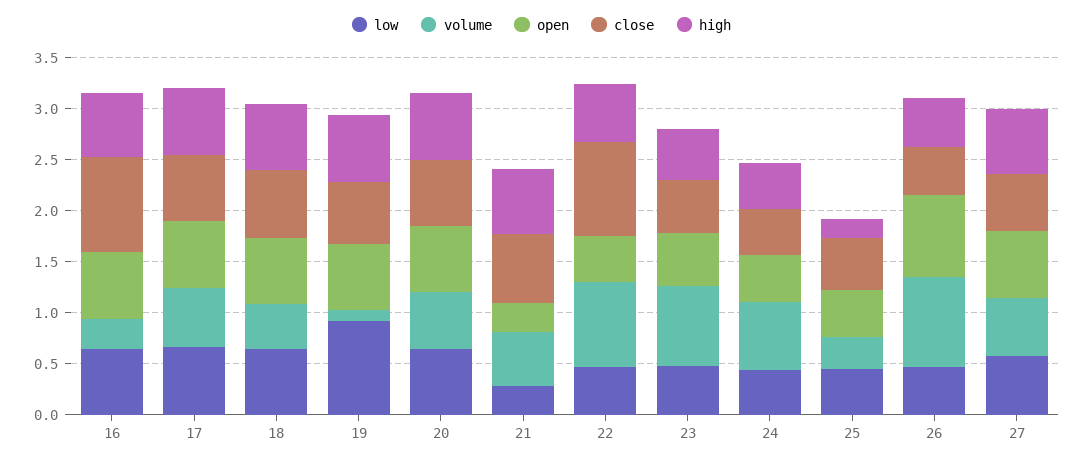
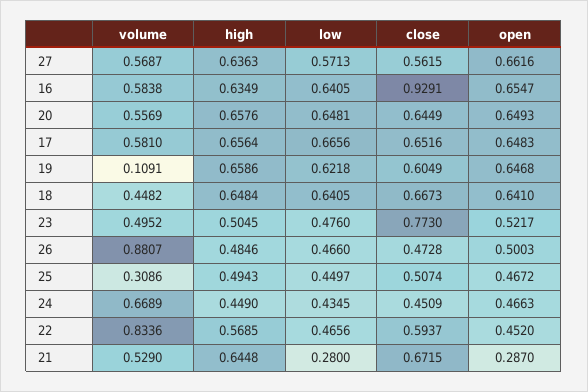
  {
    "low": {
      "16": 0.6405,
      "17": 0.6656,
      "18": 0.6405,
-     "19": 0.9,
+     "19": 0.6218,
      "20": 0.6481,
      "21": 0.28,
      "22": 0.4656,
      "23": 0.476,
      "24": 0.4345,
      "25": 0.4497,
      "26": 0.466,
      "27": 0.5713
    },
    "volume": {
-     "16": 0.3,
+     "16": 0.5838,
      "17": 0.581,
      "18": 0.4482,
      "19": 0.1091,
      "20": 0.5569,
      "21": 0.529,
      "22": 0.8336,
-     "23": 0.8,
+     "23": 0.4952,
      "24": 0.6689,
      "25": 0.3086,
      "26": 0.8807,
      "27": 0.5687
    },
    "open": {
      "16": 0.6547,
      "17": 0.6483,
      "18": 0.641,
      "19": 0.6468,
      "20": 0.6493,
      "21": 0.287,
      "22": 0.452,
      "23": 0.5217,
      "24": 0.4663,
      "25": 0.4672,
-     "26": 0.8,
+     "26": 0.5003,
      "27": 0.6616
    },
    "close": {
      "16": 0.9291,
      "17": 0.6516,
      "18": 0.6673,
      "19": 0.6049,
      "20": 0.6449,
      "21": 0.6715,
-     "22": 0.9,
+     "22": 0.5937,
-     "23": 0.5,
+     "23": 0.773,
      "24": 0.4509,
      "25": 0.5074,
      "26": 0.4728,
      "27": 0.5615
    },
    "high": {
      "16": 0.6349,
      "17": 0.6564,
      "18": 0.6484,
      "19": 0.6586,
      "20": 0.6576,
      "21": 0.6448,
      "22": 0.5685,
      "23": 0.5045,
      "24": 0.449,
-     "25": 0.2,
+     "25": 0.4943,
      "26": 0.4846,
      "27": 0.6363
    }
  }

